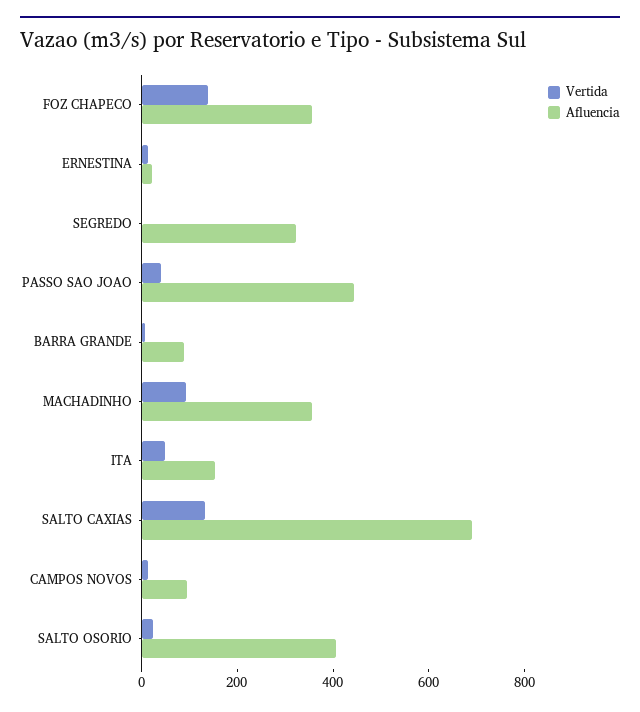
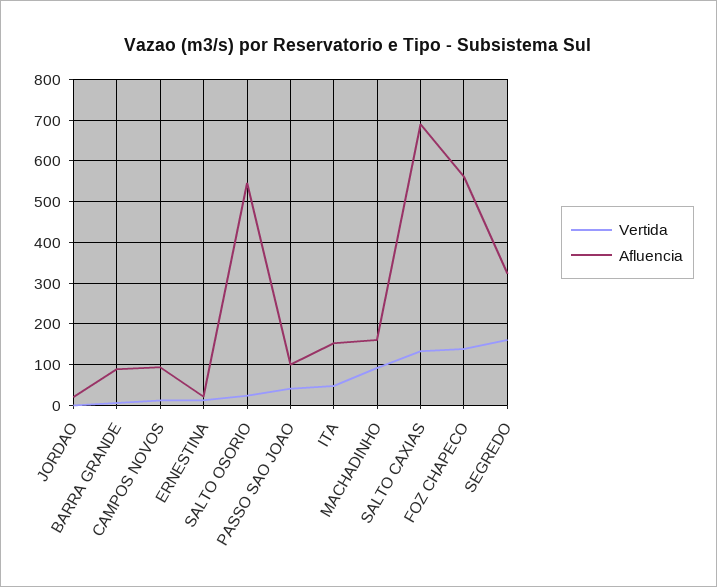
  {
    "Vertida": {
      "FOZ CHAPECO": 140,
      "ERNESTINA": 20,
-     "SEGREDO": 0,
+     "SEGREDO": 160,
      "PASSO SAO JOAO": 40,
      "BARRA GRANDE": 0,
      "MACHADINHO": 100,
      "ITA": 40,
      "SALTO CAXIAS": 140,
      "CAMPOS NOVOS": 20,
-     "SALTO OSORIO": 20
+     "SALTO OSORIO": 20,
+     "JORDAO": 0
    },
    "Afluencia": {
-     "FOZ CHAPECO": 350,
+     "FOZ CHAPECO": 560,
      "ERNESTINA": 20,
      "SEGREDO": 320,
-     "PASSO SAO JOAO": 450,
+     "PASSO SAO JOAO": 100,
      "BARRA GRANDE": 80,
-     "MACHADINHO": 350,
+     "MACHADINHO": 160,
      "ITA": 160,
      "SALTO CAXIAS": 700,
      "CAMPOS NOVOS": 100,
-     "SALTO OSORIO": 400
+     "SALTO OSORIO": 540,
+     "JORDAO": 20
    }
  }

